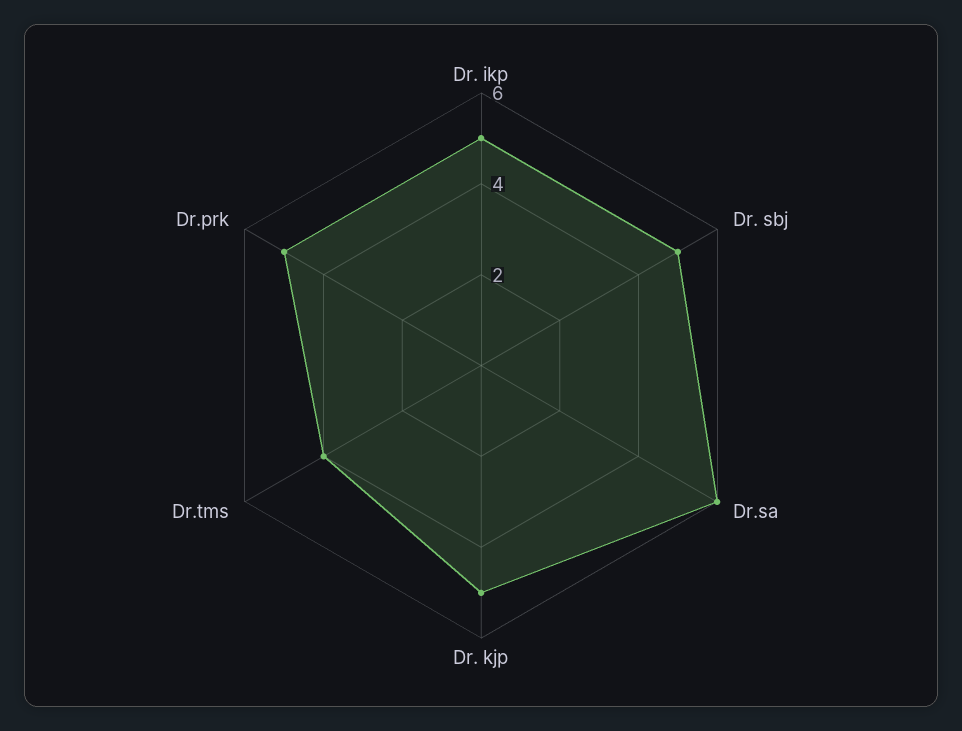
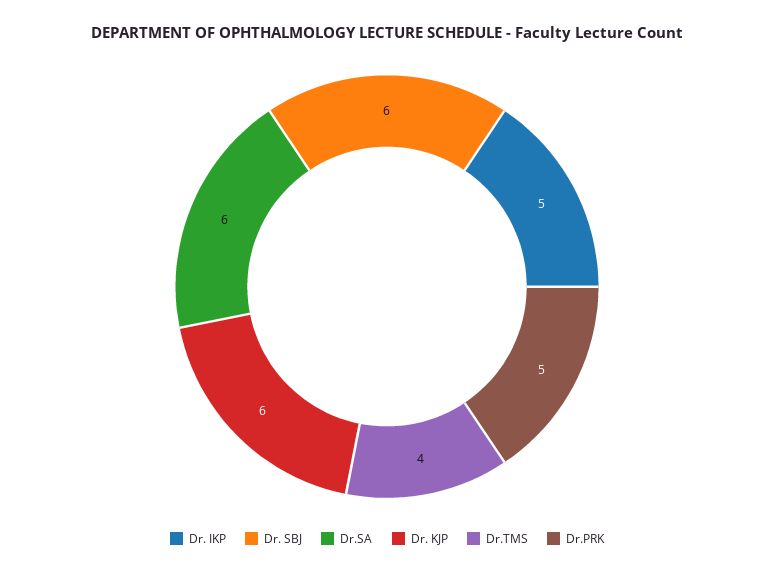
  {
    "Dr. ikp": 5,
-   "Dr. sbj": 5,
+   "Dr. sbj": 6,
    "Dr.sa": 6,
-   "Dr. kjp": 5,
+   "Dr. kjp": 6,
    "Dr.tms": 4,
    "Dr.prk": 5
  }

